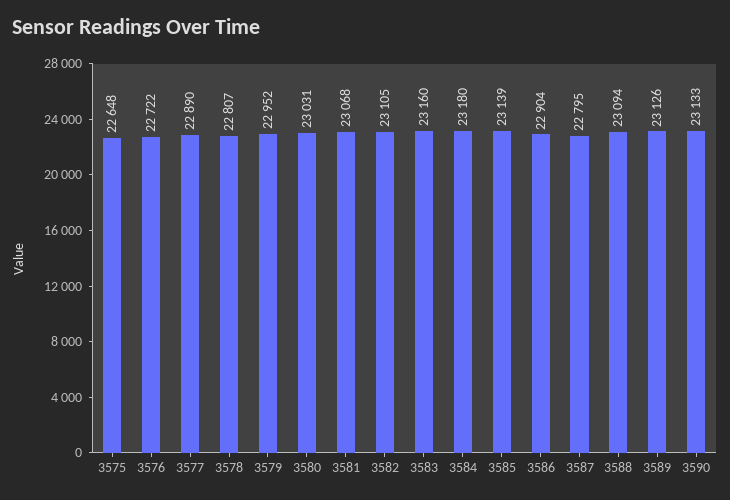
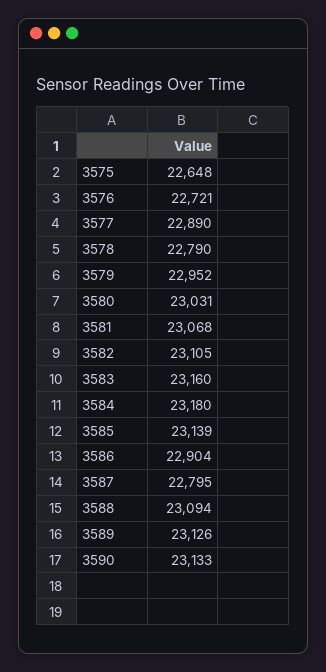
  {
    "3575": 22648,
-   "3576": 22722,
+   "3576": 22721,
    "3577": 22890,
-   "3578": 22807,
+   "3578": 22790,
    "3579": 22952,
    "3580": 23031,
    "3581": 23068,
    "3582": 23105,
    "3583": 23160,
    "3584": 23180,
    "3585": 23139,
    "3586": 22904,
    "3587": 22795,
    "3588": 23094,
    "3589": 23126,
    "3590": 23133
  }

